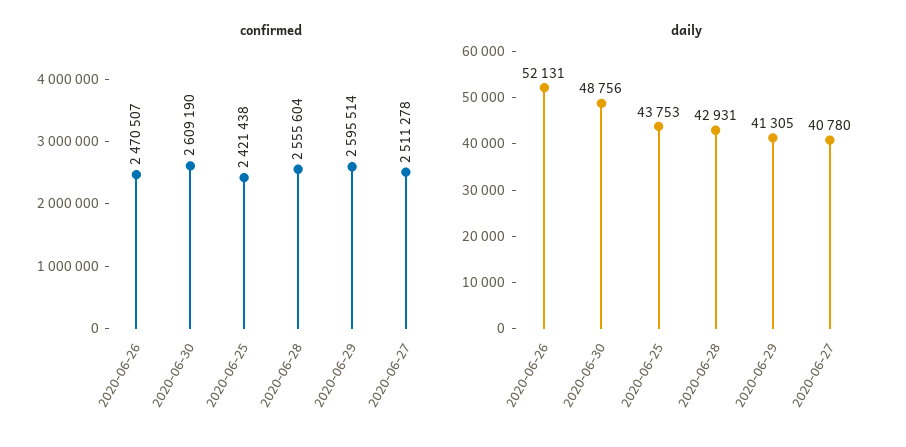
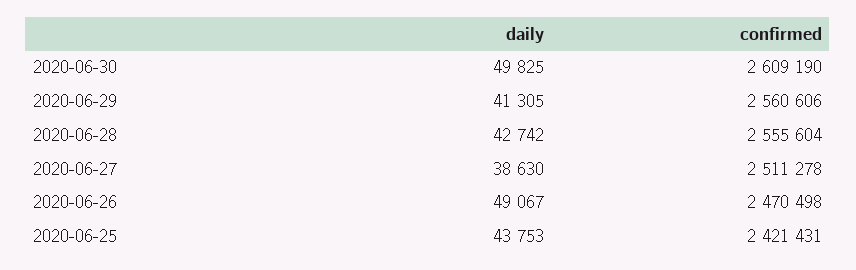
  {
    "confirmed": {
-     "2020-06-26": 2470507,
+     "2020-06-26": 2470498,
      "2020-06-30": 2609190,
-     "2020-06-25": 2421438,
+     "2020-06-25": 2421431,
      "2020-06-28": 2555604,
-     "2020-06-29": 2595514,
+     "2020-06-29": 2560606,
      "2020-06-27": 2511278
    },
    "daily": {
-     "2020-06-26": 52131,
+     "2020-06-26": 49067,
-     "2020-06-30": 48756,
+     "2020-06-30": 49825,
      "2020-06-25": 43753,
-     "2020-06-28": 42931,
+     "2020-06-28": 42742,
      "2020-06-29": 41305,
-     "2020-06-27": 40780
+     "2020-06-27": 38630
    }
  }

